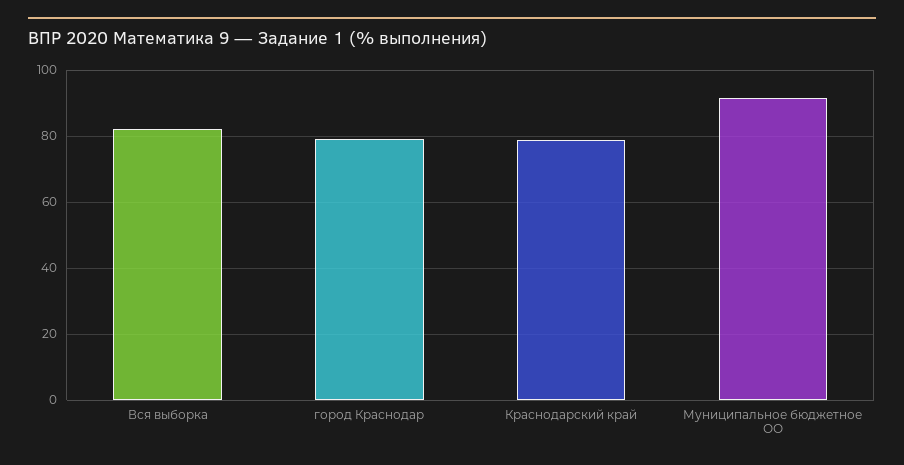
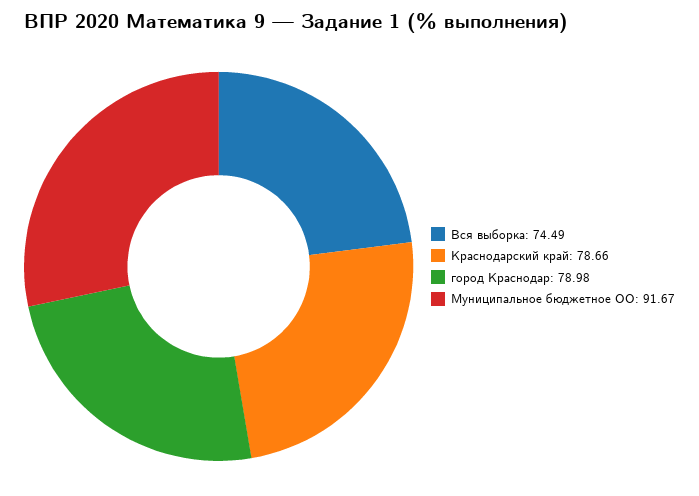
  {
-   "Вся выборка": 82,
+   "Вся выборка": 74.49,
    "город Краснодар": 78.98,
    "Краснодарский край": 78.66,
    "Муниципальное бюджетное ОО": 91.67
  }

